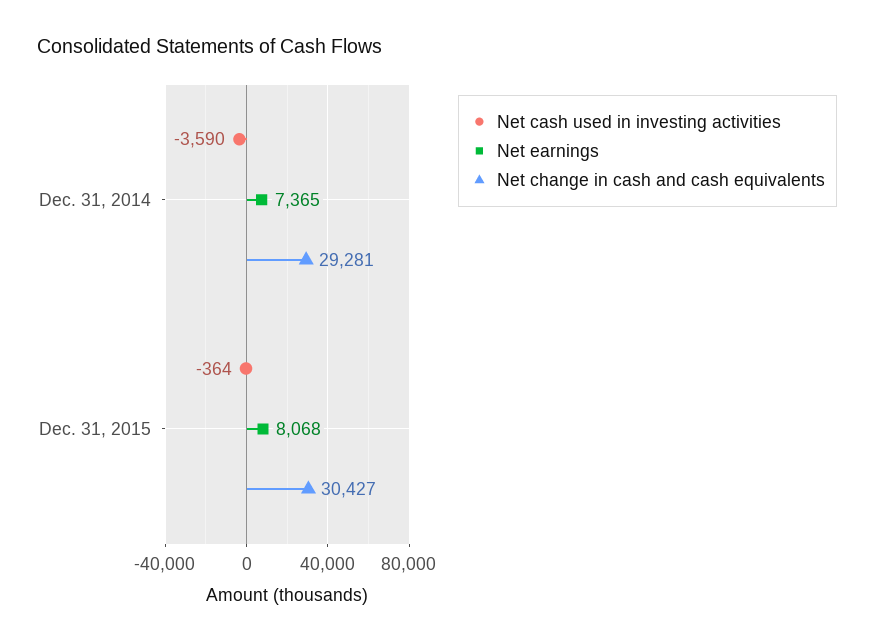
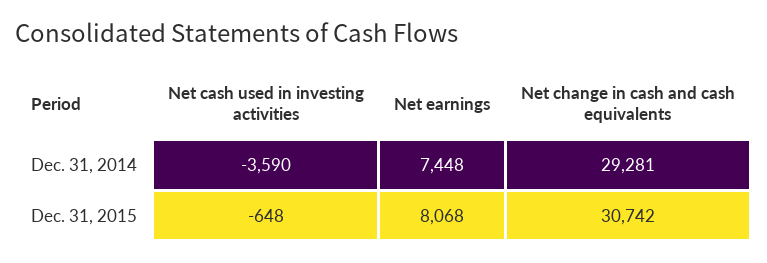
  {
    "Net cash used in investing activities": {
      "Dec. 31, 2014": -3590,
-     "Dec. 31, 2015": -364
+     "Dec. 31, 2015": -648
    },
    "Net earnings": {
-     "Dec. 31, 2014": 7365,
+     "Dec. 31, 2014": 7448,
      "Dec. 31, 2015": 8068
    },
    "Net change in cash and cash equivalents": {
      "Dec. 31, 2014": 29281,
-     "Dec. 31, 2015": 30427
+     "Dec. 31, 2015": 30742
    }
  }

